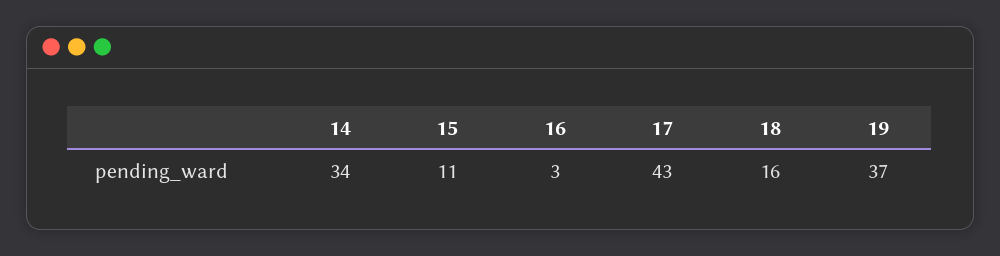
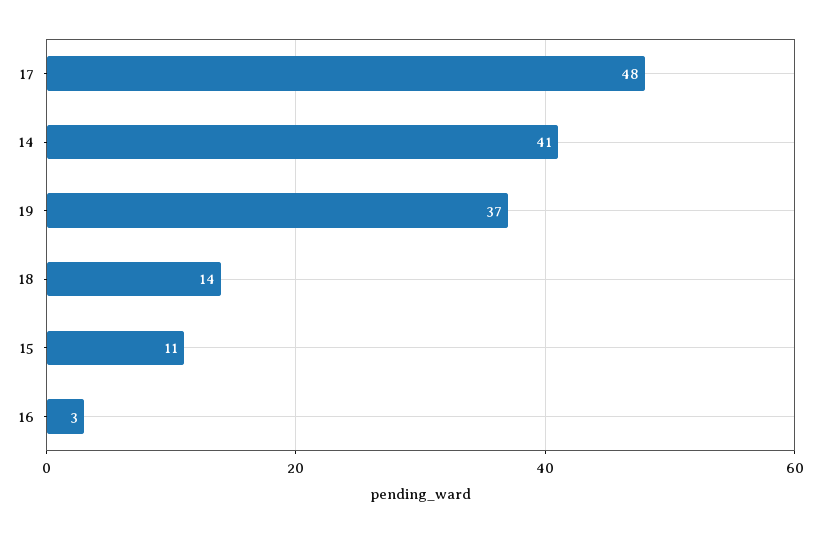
  {
-   "14": 34,
+   "14": 41,
    "15": 11,
    "16": 3,
-   "17": 43,
+   "17": 48,
-   "18": 16,
+   "18": 14,
    "19": 37
  }

